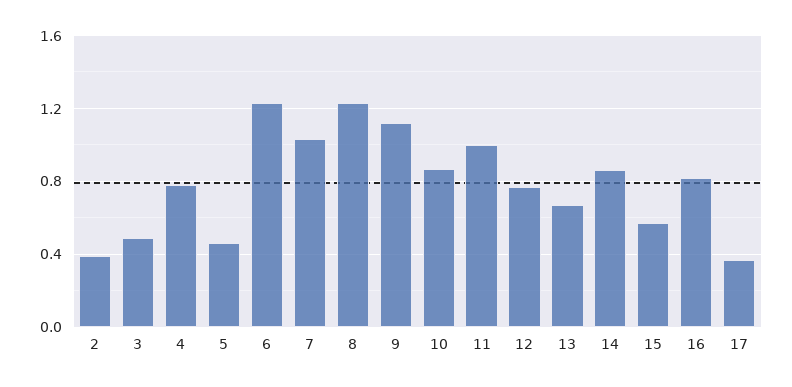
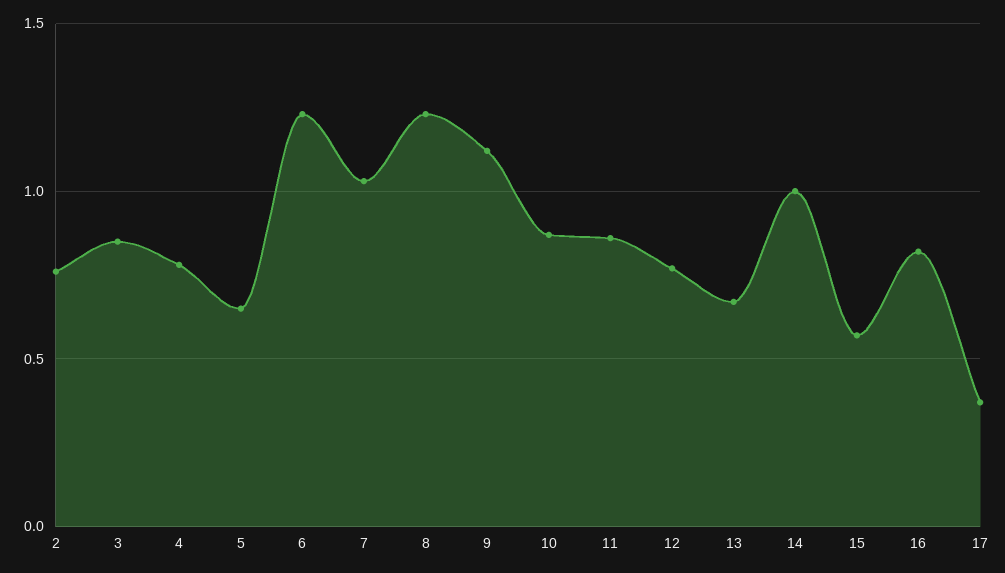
  {
-   "2": 0.4,
+   "2": 0.75,
-   "3": 0.5,
+   "3": 0.85,
    "4": 0.8,
-   "5": 0.45,
+   "5": 0.65,
    "6": 1.25,
    "7": 1.05,
    "8": 1.25,
    "9": 1.1,
    "10": 0.85,
-   "11": 1,
+   "11": 0.85,
    "12": 0.75,
    "13": 0.65,
-   "14": 0.85,
+   "14": 1,
    "15": 0.55,
    "16": 0.8,
    "17": 0.35
  }

